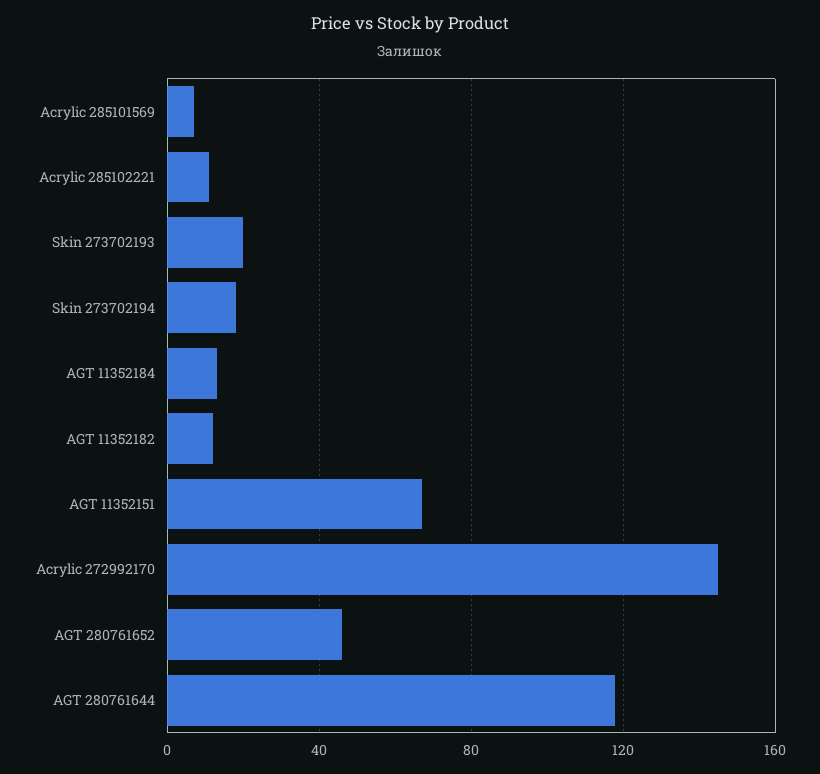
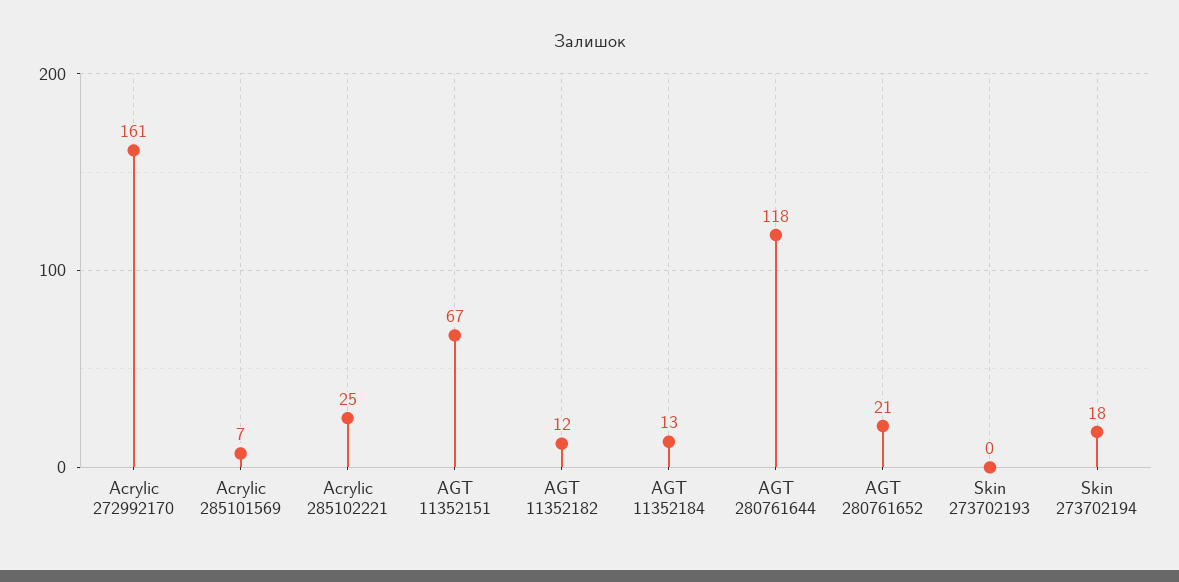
  {
    "Acrylic 285101569": 7,
-   "Acrylic 285102221": 10,
+   "Acrylic 285102221": 25,
-   "Skin 273702193": 20,
+   "Skin 273702193": 0,
    "Skin 273702194": 18,
    "AGT 11352184": 13,
    "AGT 11352182": 12,
    "AGT 11352151": 67,
-   "Acrylic 272992170": 145,
+   "Acrylic 272992170": 161,
-   "AGT 280761652": 45,
+   "AGT 280761652": 21,
    "AGT 280761644": 118
  }

